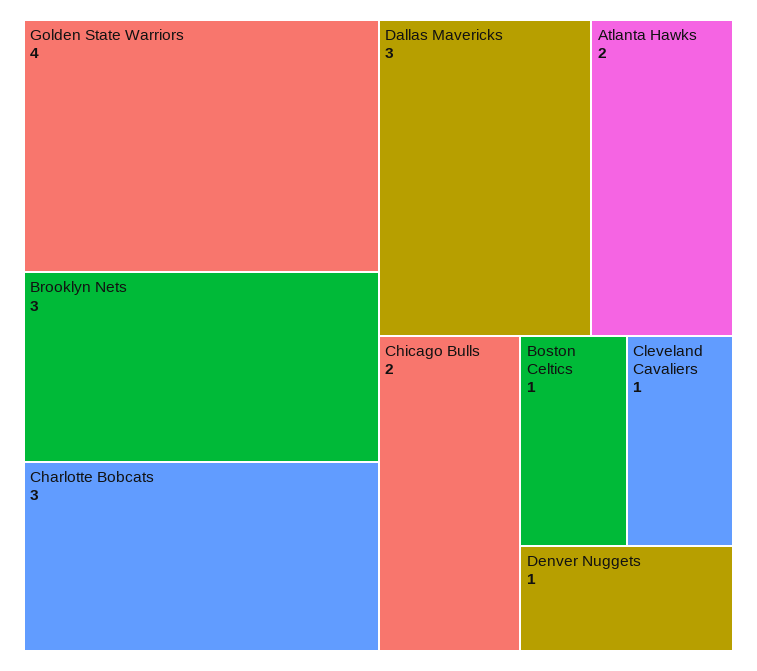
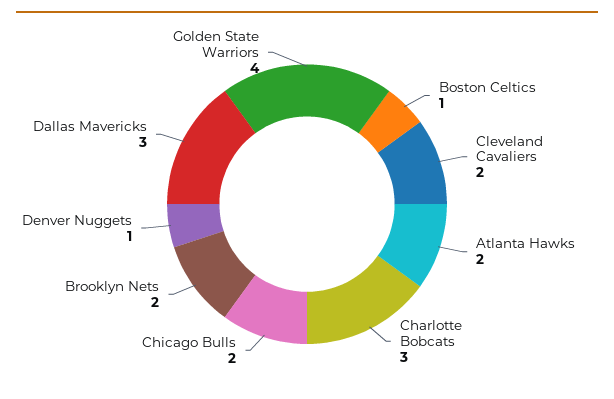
  {
    "Golden State Warriors": 4,
-   "Brooklyn Nets": 3,
+   "Brooklyn Nets": 2,
    "Charlotte Bobcats": 3,
    "Dallas Mavericks": 3,
    "Atlanta Hawks": 2,
    "Chicago Bulls": 2,
    "Boston Celtics": 1,
-   "Cleveland Cavaliers": 1,
+   "Cleveland Cavaliers": 2,
    "Denver Nuggets": 1
  }

